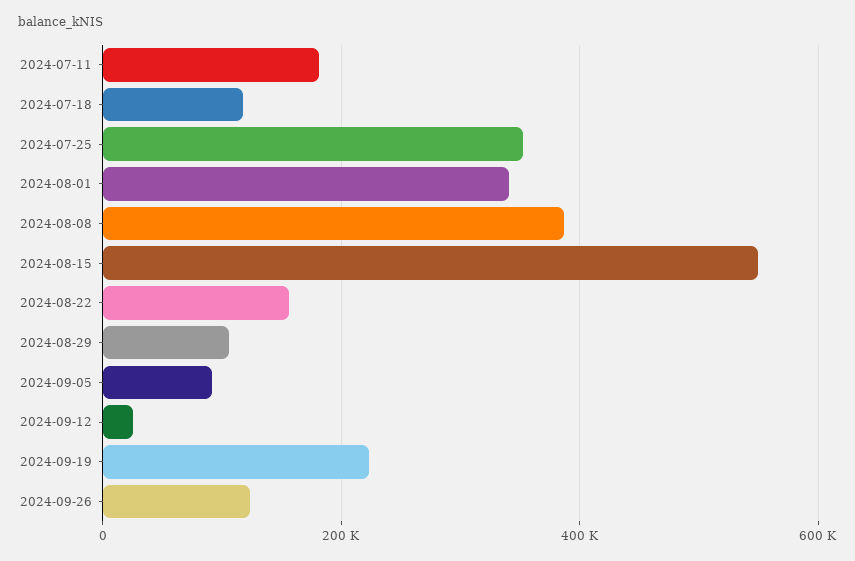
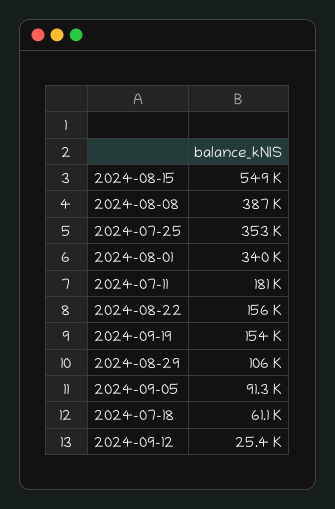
  {
    "2024-07-11": 181000,
-   "2024-07-18": 120000,
+   "2024-07-18": 61100,
    "2024-07-25": 353000,
    "2024-08-01": 340000,
    "2024-08-08": 387000,
    "2024-08-15": 549000,
    "2024-08-22": 156000,
    "2024-08-29": 106000,
    "2024-09-05": 91300,
    "2024-09-12": 25400,
-   "2024-09-19": 220000,
+   "2024-09-19": 154000
-   "2024-09-26": 120000
  }

